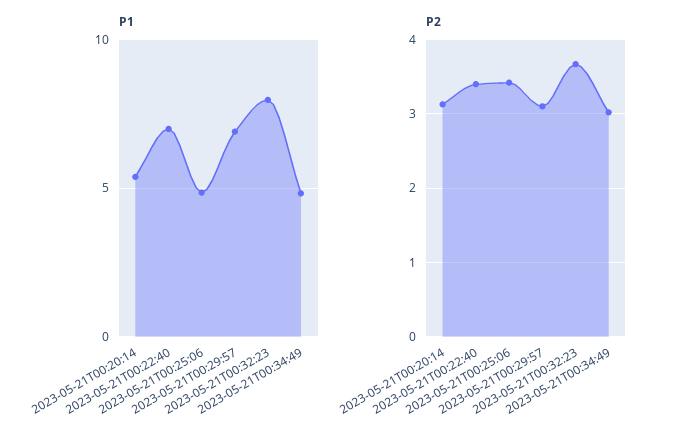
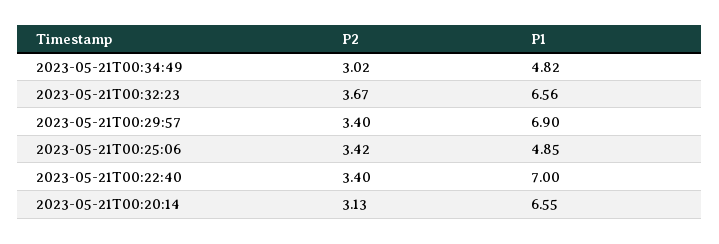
  {
    "P1": {
-     "2023-05-21T00:20:14": 5.5,
+     "2023-05-21T00:20:14": 6.55,
      "2023-05-21T00:22:40": 7,
      "2023-05-21T00:25:06": 4.85,
      "2023-05-21T00:29:57": 6.9,
-     "2023-05-21T00:32:23": 8,
+     "2023-05-21T00:32:23": 6.56,
      "2023-05-21T00:34:49": 4.82
    },
    "P2": {
      "2023-05-21T00:20:14": 3.13,
      "2023-05-21T00:22:40": 3.4,
      "2023-05-21T00:25:06": 3.42,
-     "2023-05-21T00:29:57": 3.1,
+     "2023-05-21T00:29:57": 3.4,
      "2023-05-21T00:32:23": 3.67,
      "2023-05-21T00:34:49": 3.02
    }
  }

